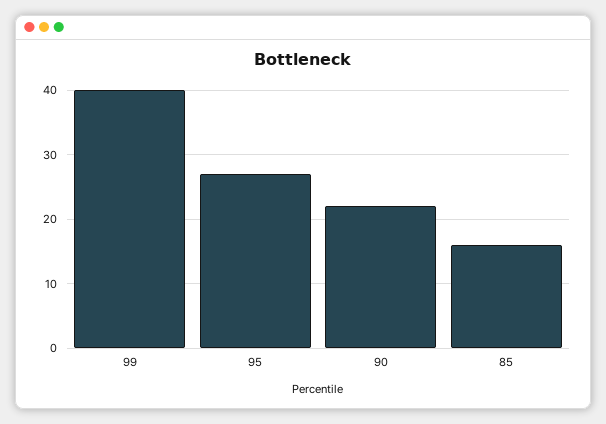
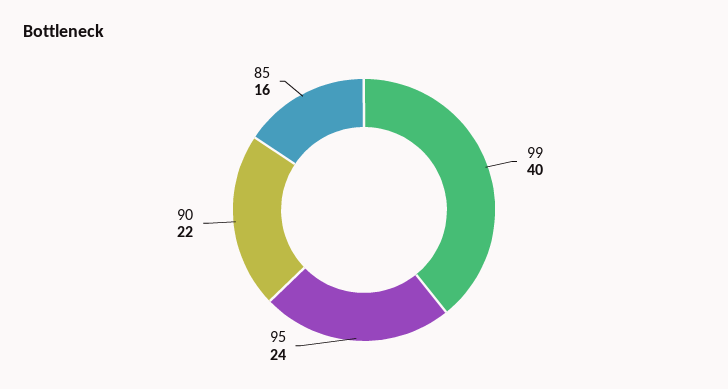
  {
    "99": 40,
-   "95": 27,
+   "95": 24,
    "90": 22,
    "85": 16
  }

